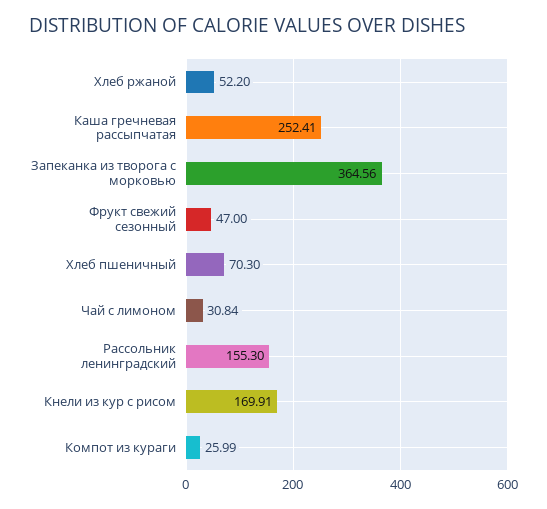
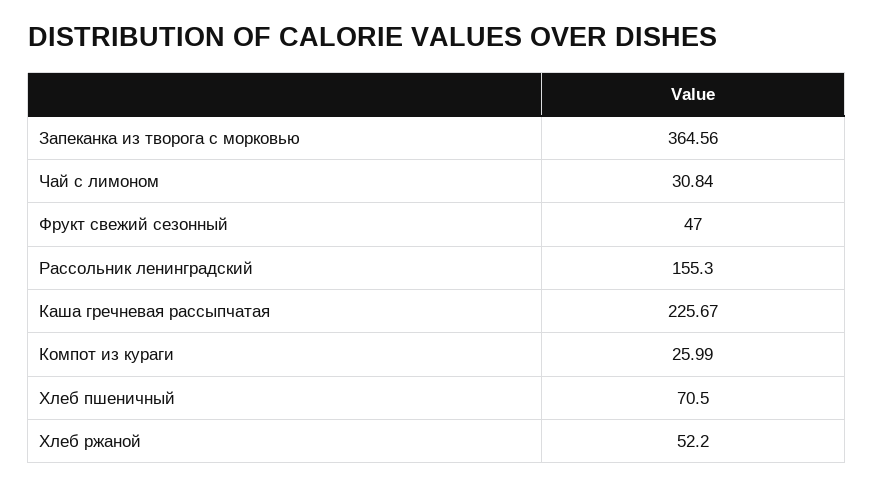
  {
    "Хлеб ржаной": 52.2,
-   "Каша гречневая рассыпчатая": 252.41,
+   "Каша гречневая рассыпчатая": 225.67,
    "Запеканка из творога с морковью": 364.56,
    "Фрукт свежий сезонный": 47,
-   "Хлеб пшеничный": 70.3,
+   "Хлеб пшеничный": 70.5,
    "Чай с лимоном": 30.84,
    "Рассольник ленинградский": 155.3,
-   "Кнели из кур с рисом": 169.91,
    "Компот из кураги": 25.99
  }

